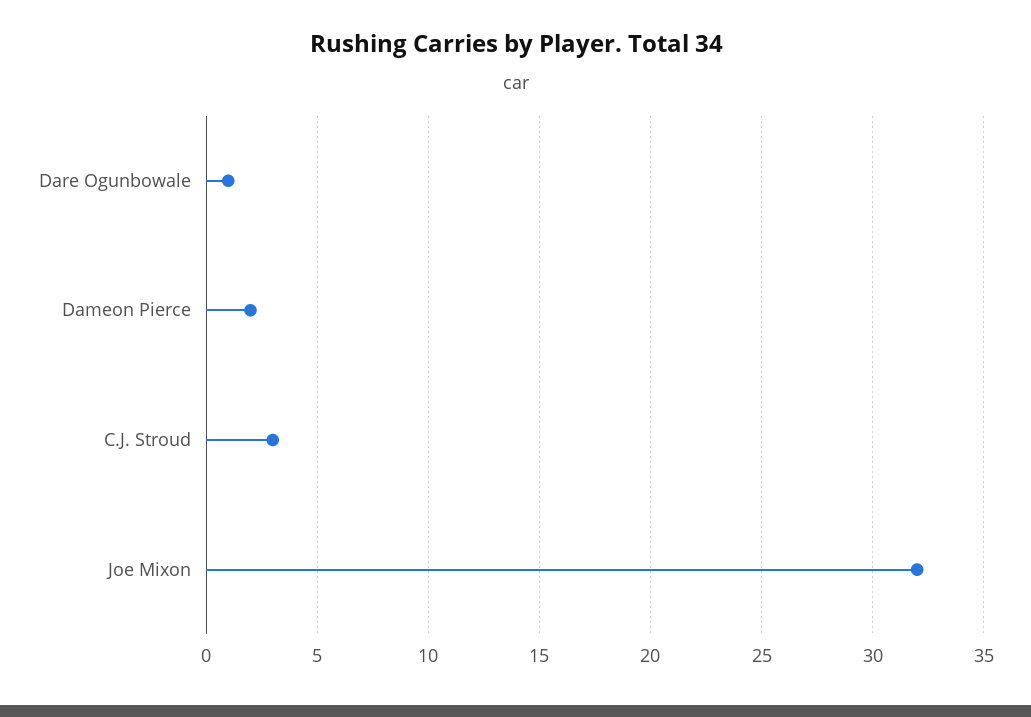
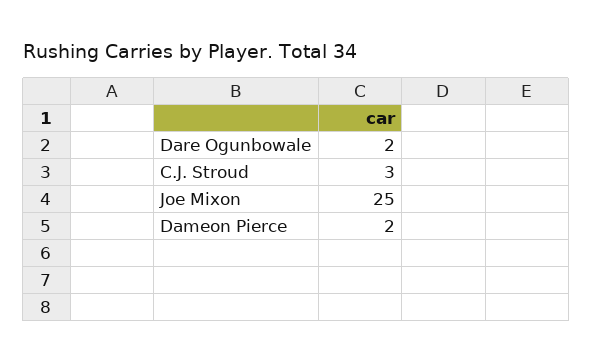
  {
-   "Dare Ogunbowale": 1,
+   "Dare Ogunbowale": 2,
    "Dameon Pierce": 2,
    "C.J. Stroud": 3,
-   "Joe Mixon": 32
+   "Joe Mixon": 25
  }

